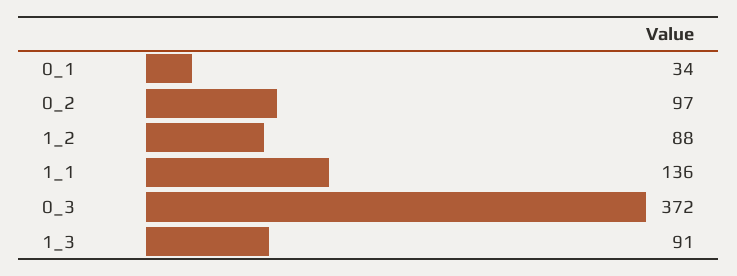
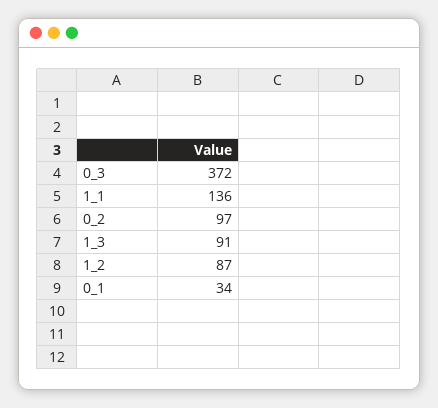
  {
    "0_1": 34,
    "0_2": 97,
-   "1_2": 88,
+   "1_2": 87,
    "1_1": 136,
    "0_3": 372,
    "1_3": 91
  }

